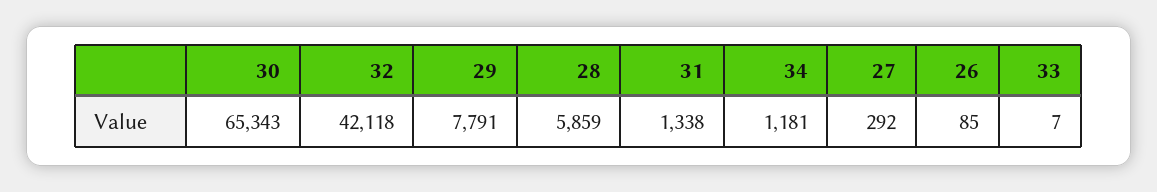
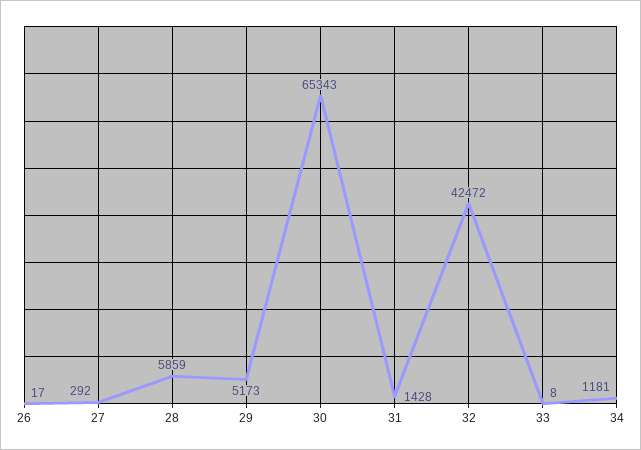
  {
    "30": 65343,
-   "32": 42118,
+   "32": 42472,
-   "29": 7791,
+   "29": 5173,
    "28": 5859,
-   "31": 1338,
+   "31": 1428,
    "34": 1181,
    "27": 292,
-   "26": 85,
+   "26": 17,
-   "33": 7
+   "33": 8
  }

